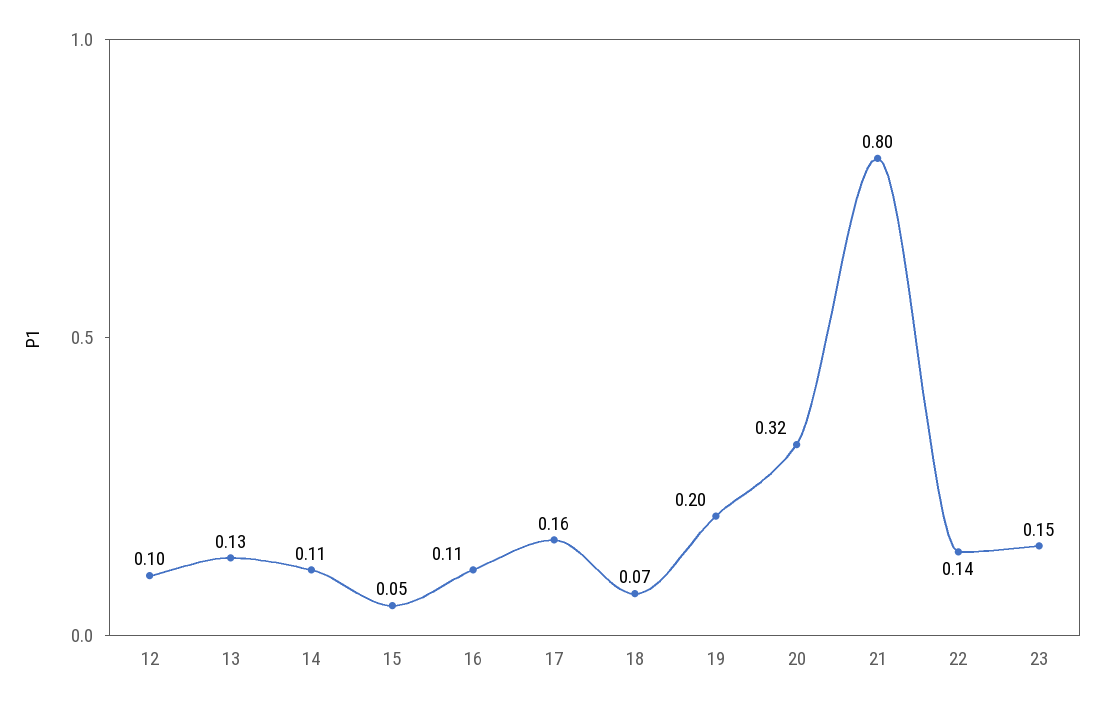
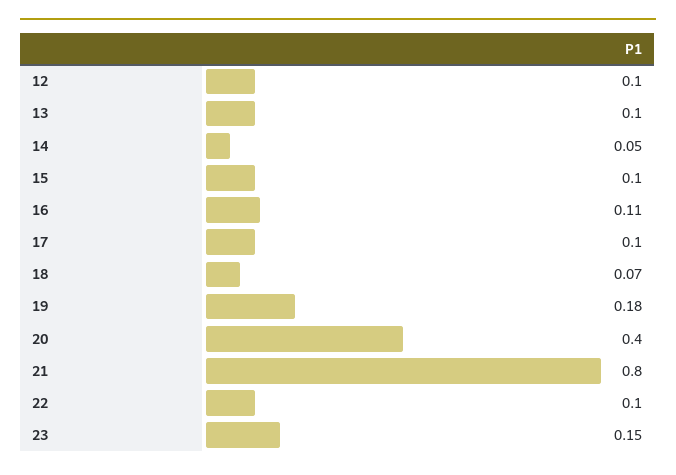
  {
    "12": 0.1,
-   "13": 0.13,
+   "13": 0.1,
-   "14": 0.11,
+   "14": 0.05,
-   "15": 0.05,
+   "15": 0.1,
    "16": 0.11,
-   "17": 0.16,
+   "17": 0.1,
    "18": 0.07,
-   "19": 0.2,
+   "19": 0.18,
-   "20": 0.32,
+   "20": 0.4,
    "21": 0.8,
-   "22": 0.14,
+   "22": 0.1,
    "23": 0.15
  }

